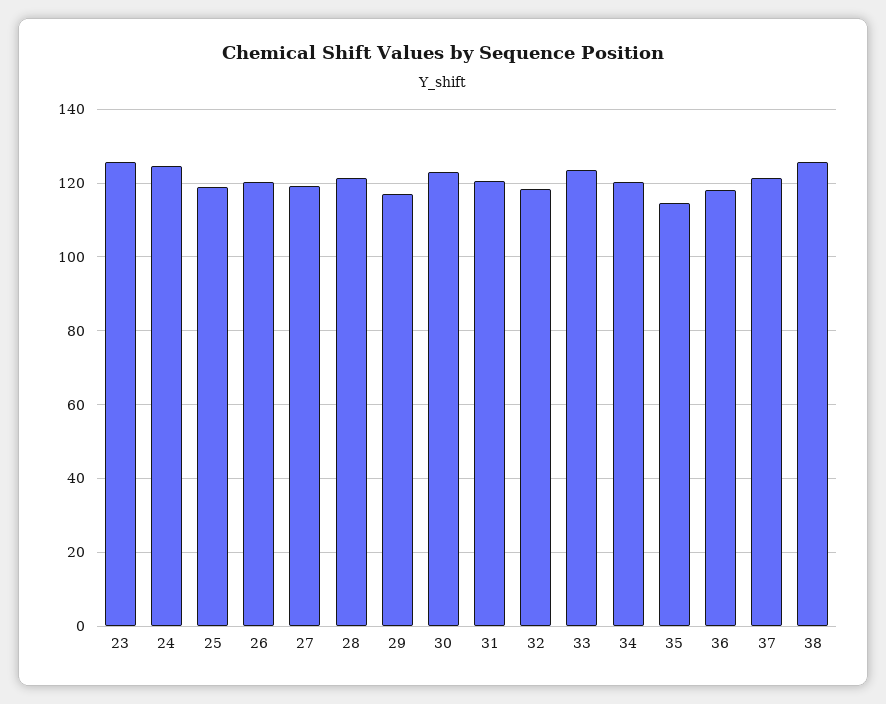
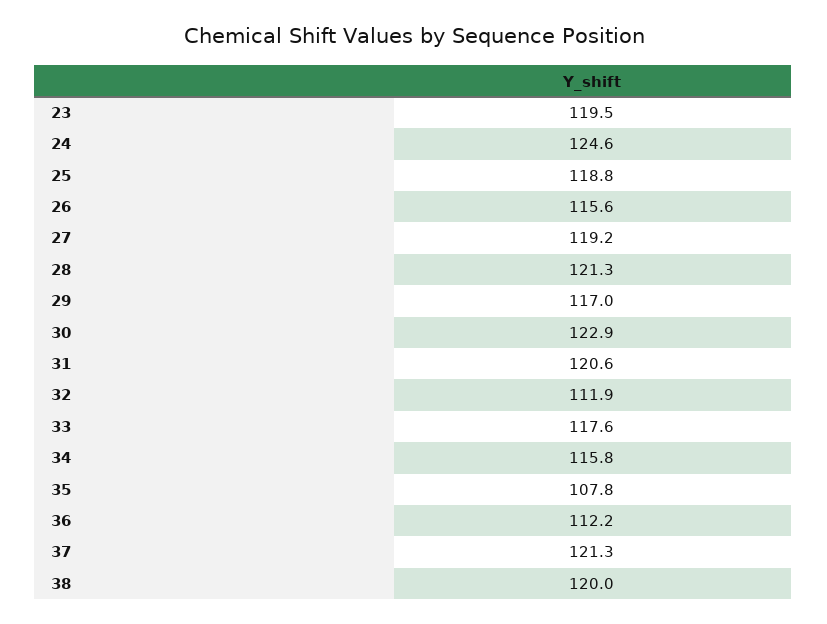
  {
-   "23": 126,
+   "23": 119.5,
    "24": 124.6,
    "25": 118.8,
-   "26": 120,
+   "26": 115.6,
    "27": 119.2,
    "28": 121.3,
    "29": 117,
    "30": 122.9,
    "31": 120.6,
-   "32": 118,
+   "32": 111.9,
-   "33": 124,
+   "33": 117.6,
-   "34": 120,
+   "34": 115.8,
-   "35": 114,
+   "35": 107.8,
-   "36": 118,
+   "36": 112.2,
    "37": 121.3,
-   "38": 126
+   "38": 120
  }

